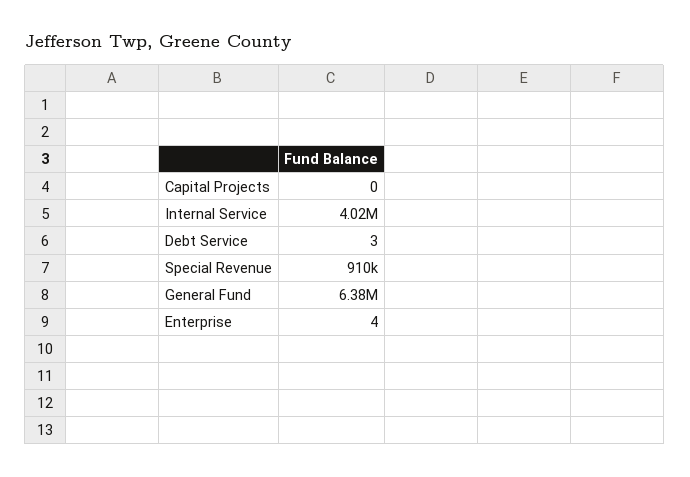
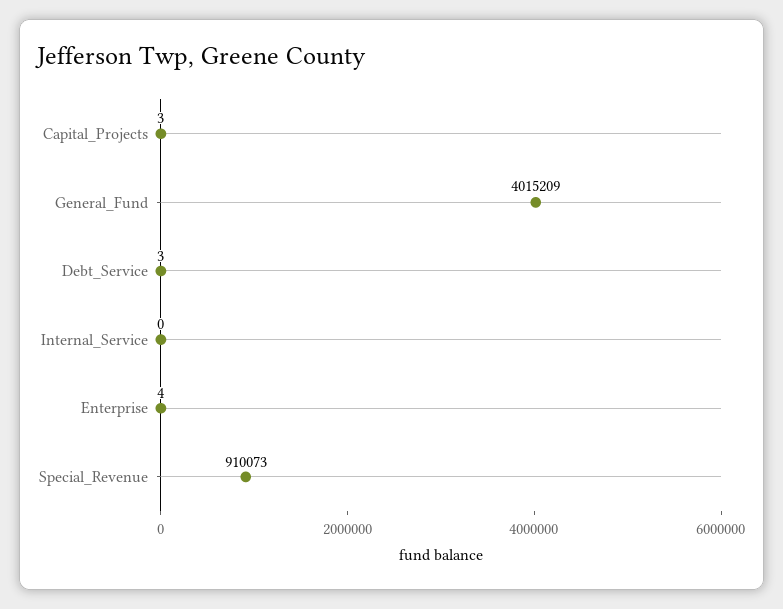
  {
-   "Capital Projects": 0,
+   "Capital Projects": 3,
-   "Internal Service": 4020000,
+   "Internal Service": 0,
    "Debt Service": 3,
    "Special Revenue": 910073,
-   "General Fund": 6380000,
+   "General Fund": 4015209,
    "Enterprise": 4
  }

